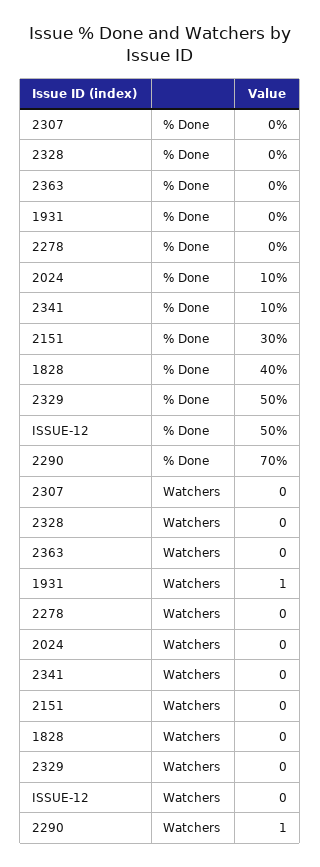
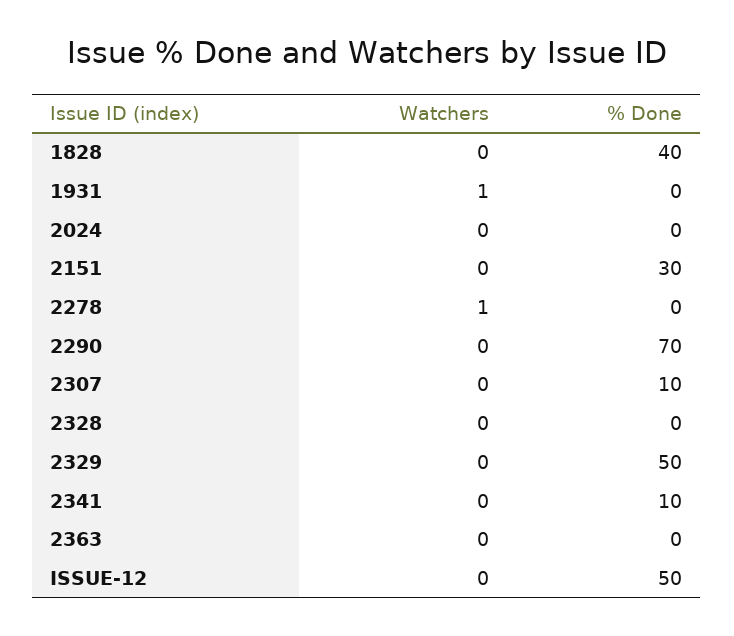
  {
    "2307": {
-     "% Done": 0,
+     "% Done": 10,
      "Watchers": 0
    },
    "2328": {
      "% Done": 0,
      "Watchers": 0
    },
    "2363": {
      "% Done": 0,
      "Watchers": 0
    },
    "1931": {
      "% Done": 0,
      "Watchers": 1
    },
    "2278": {
      "% Done": 0,
-     "Watchers": 0
+     "Watchers": 1
    },
    "2024": {
-     "% Done": 10,
+     "% Done": 0,
      "Watchers": 0
    },
    "2341": {
      "% Done": 10,
      "Watchers": 0
    },
    "2151": {
      "% Done": 30,
      "Watchers": 0
    },
    "1828": {
      "% Done": 40,
      "Watchers": 0
    },
    "2329": {
      "% Done": 50,
      "Watchers": 0
    },
    "ISSUE-12": {
      "% Done": 50,
      "Watchers": 0
    },
    "2290": {
      "% Done": 70,
-     "Watchers": 1
+     "Watchers": 0
    }
  }

